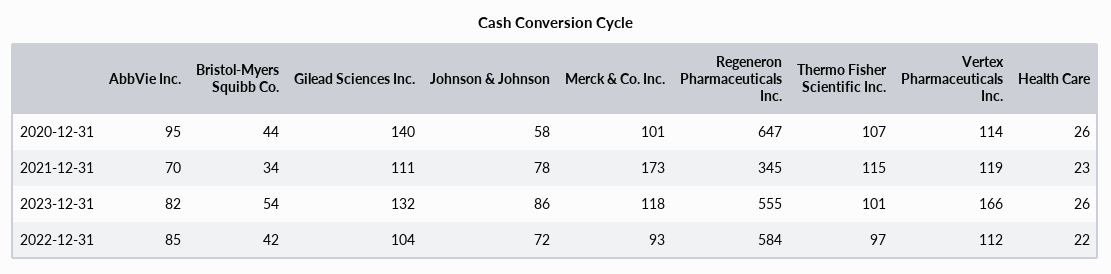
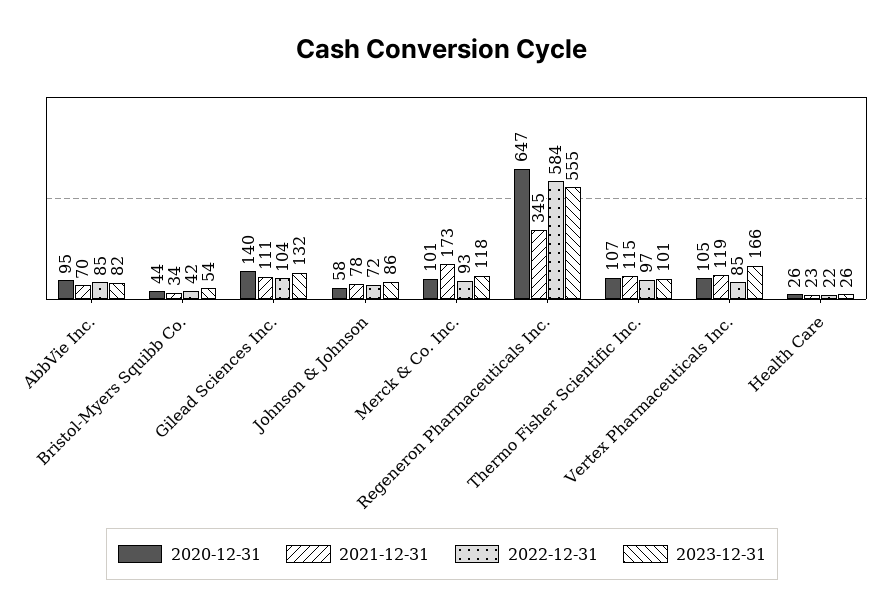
  {
    "2020-12-31": {
      "AbbVie Inc.": 95,
      "Bristol-Myers Squibb Co.": 44,
      "Gilead Sciences Inc.": 140,
      "Johnson & Johnson": 58,
      "Merck & Co. Inc.": 101,
      "Regeneron Pharmaceuticals Inc.": 647,
      "Thermo Fisher Scientific Inc.": 107,
-     "Vertex Pharmaceuticals Inc.": 114,
+     "Vertex Pharmaceuticals Inc.": 105,
      "Health Care": 26
    },
    "2021-12-31": {
      "AbbVie Inc.": 70,
      "Bristol-Myers Squibb Co.": 34,
      "Gilead Sciences Inc.": 111,
      "Johnson & Johnson": 78,
      "Merck & Co. Inc.": 173,
      "Regeneron Pharmaceuticals Inc.": 345,
      "Thermo Fisher Scientific Inc.": 115,
      "Vertex Pharmaceuticals Inc.": 119,
      "Health Care": 23
    },
    "2023-12-31": {
      "AbbVie Inc.": 82,
      "Bristol-Myers Squibb Co.": 54,
      "Gilead Sciences Inc.": 132,
      "Johnson & Johnson": 86,
      "Merck & Co. Inc.": 118,
      "Regeneron Pharmaceuticals Inc.": 555,
      "Thermo Fisher Scientific Inc.": 101,
      "Vertex Pharmaceuticals Inc.": 166,
      "Health Care": 26
    },
    "2022-12-31": {
      "AbbVie Inc.": 85,
      "Bristol-Myers Squibb Co.": 42,
      "Gilead Sciences Inc.": 104,
      "Johnson & Johnson": 72,
      "Merck & Co. Inc.": 93,
      "Regeneron Pharmaceuticals Inc.": 584,
      "Thermo Fisher Scientific Inc.": 97,
-     "Vertex Pharmaceuticals Inc.": 112,
+     "Vertex Pharmaceuticals Inc.": 85,
      "Health Care": 22
    }
  }

